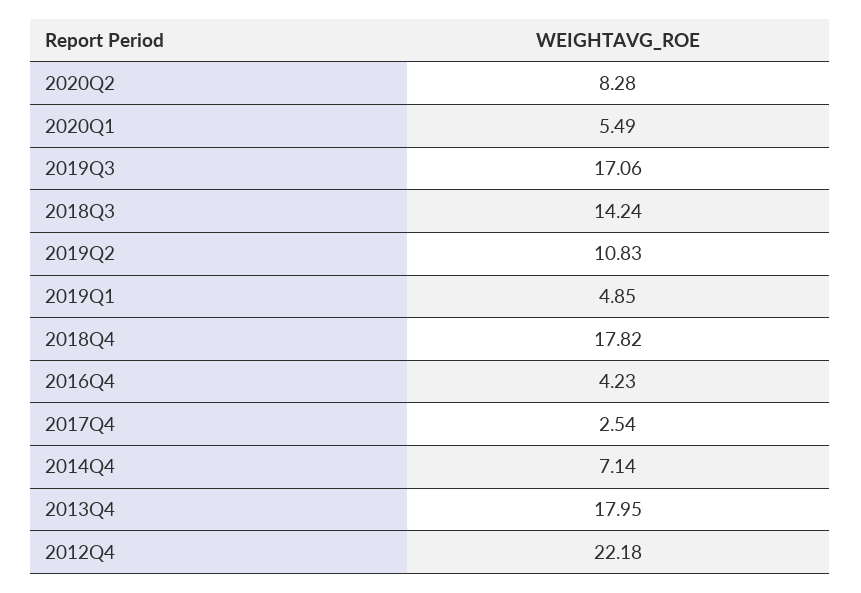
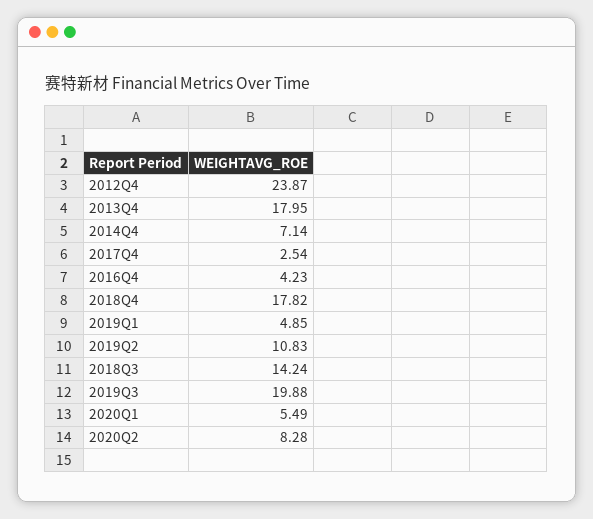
  {
    "2020Q2": 8.28,
    "2020Q1": 5.49,
-   "2019Q3": 17.06,
+   "2019Q3": 19.88,
    "2018Q3": 14.24,
    "2019Q2": 10.83,
    "2019Q1": 4.85,
    "2018Q4": 17.82,
    "2016Q4": 4.23,
    "2017Q4": 2.54,
    "2014Q4": 7.14,
    "2013Q4": 17.95,
-   "2012Q4": 22.18
+   "2012Q4": 23.87
  }

